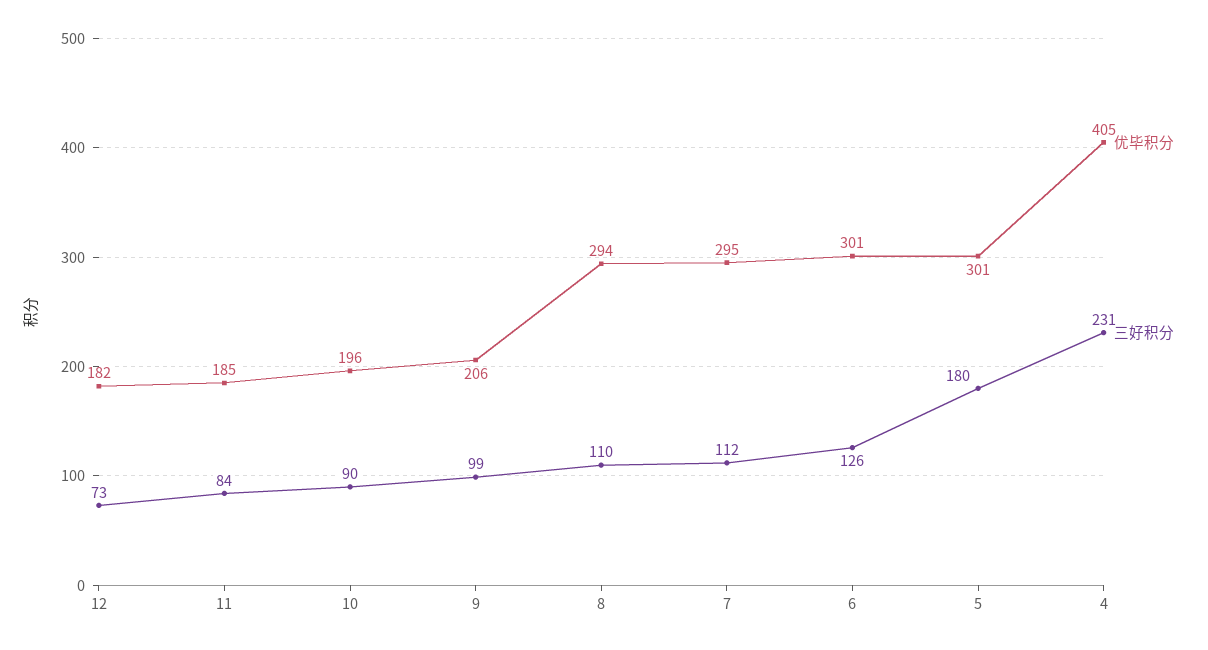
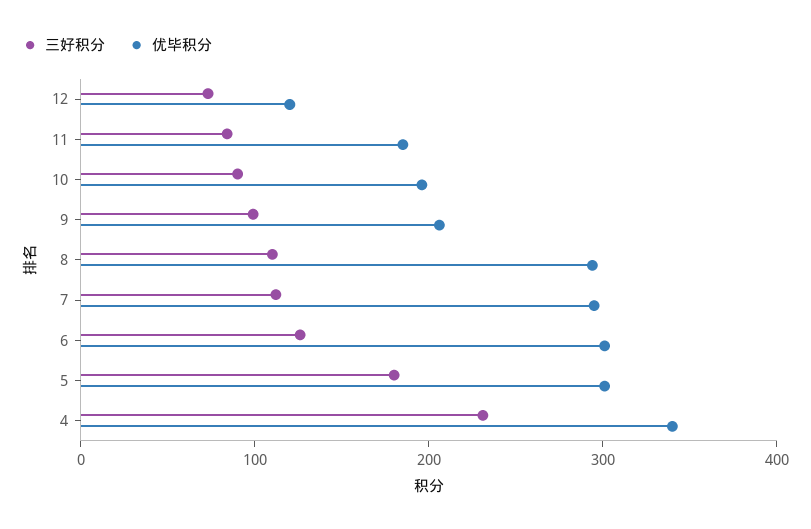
  {
    "优毕积分": {
-     "12": 182,
+     "12": 120,
      "11": 185,
      "10": 196,
      "9": 206,
      "8": 294,
      "7": 295,
      "6": 301,
      "5": 301,
-     "4": 405
+     "4": 340
    },
    "三好积分": {
      "12": 73,
      "11": 84,
      "10": 90,
      "9": 99,
      "8": 110,
      "7": 112,
      "6": 126,
      "5": 180,
      "4": 231
    }
  }

